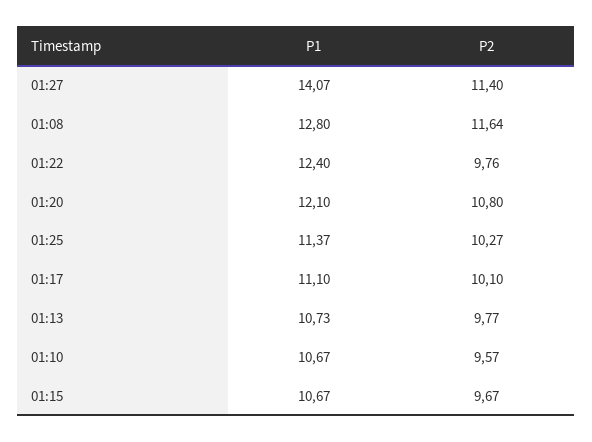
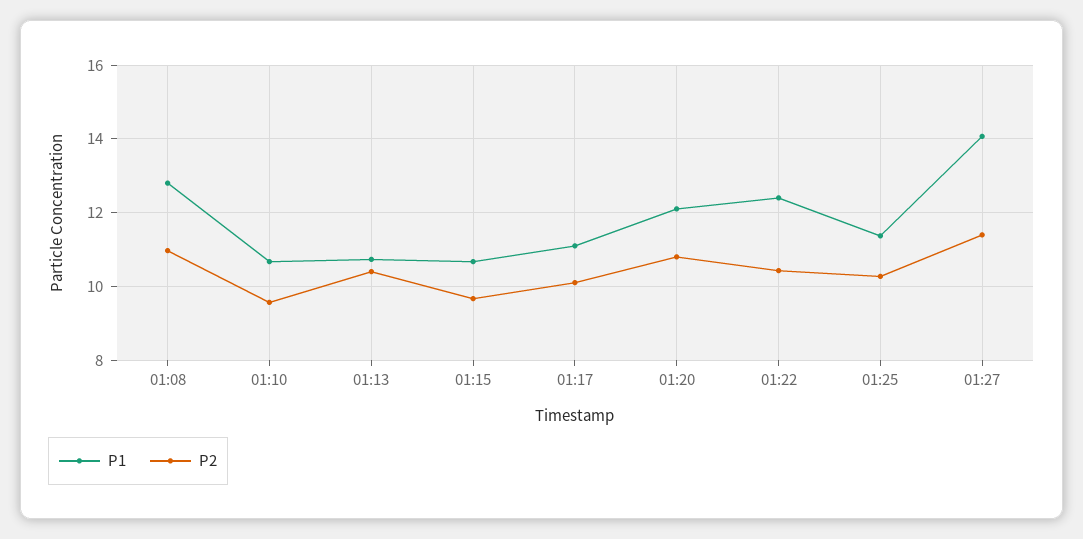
  {
    "P1": {
      "01:27": 14.07,
      "01:08": 12.8,
      "01:22": 12.4,
      "01:20": 12.1,
      "01:25": 11.37,
      "01:17": 11.1,
      "01:13": 10.73,
      "01:10": 10.67,
      "01:15": 10.67
    },
    "P2": {
      "01:27": 11.4,
-     "01:08": 11.64,
+     "01:08": 11,
-     "01:22": 9.76,
+     "01:22": 10.4,
      "01:20": 10.8,
      "01:25": 10.27,
      "01:17": 10.1,
-     "01:13": 9.77,
+     "01:13": 10.4,
      "01:10": 9.57,
      "01:15": 9.67
    }
  }

